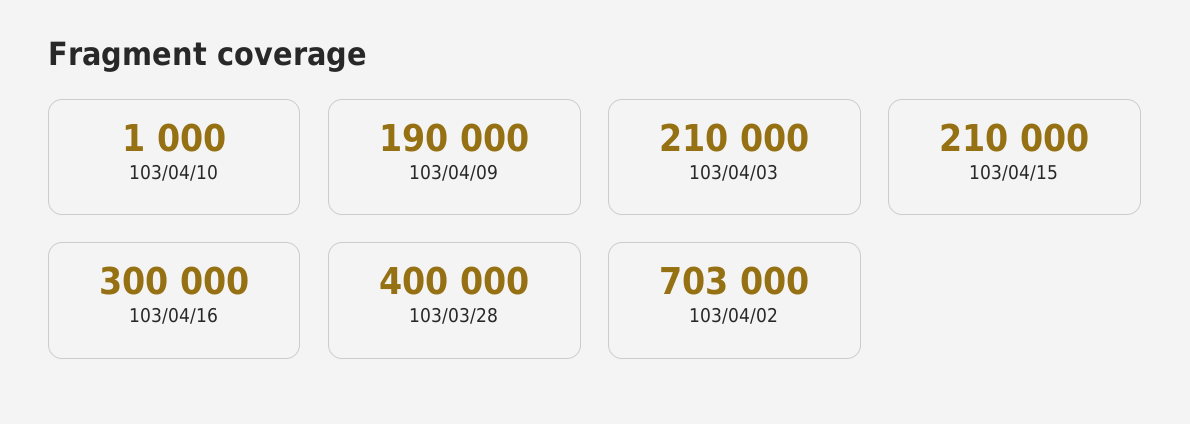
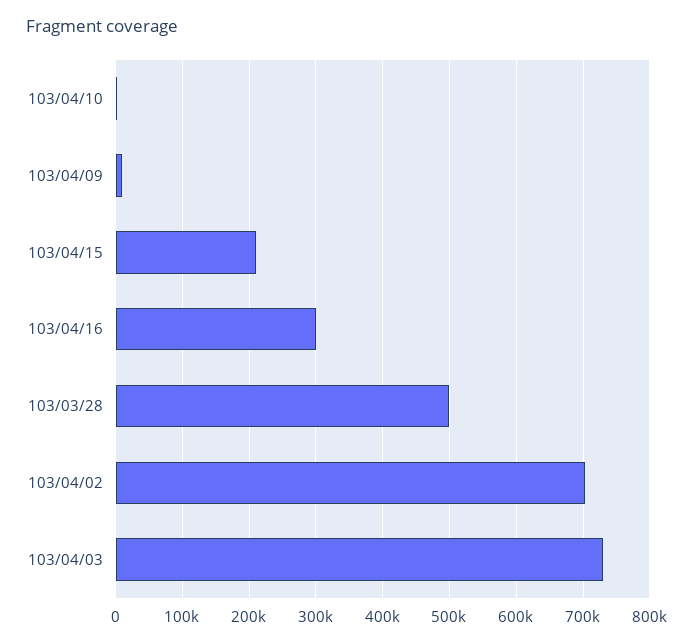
  {
    "103/04/10": 1000,
-   "103/04/09": 190000,
+   "103/04/09": 10000,
-   "103/04/03": 210000,
+   "103/04/03": 730000,
    "103/04/15": 210000,
    "103/04/16": 300000,
-   "103/03/28": 400000,
+   "103/03/28": 500000,
    "103/04/02": 703000
  }

